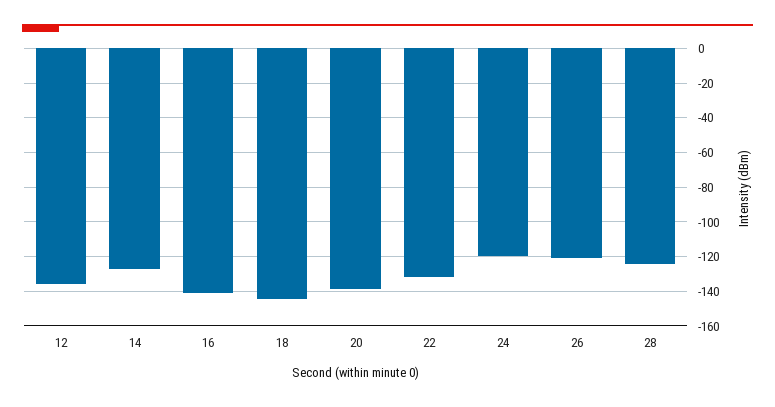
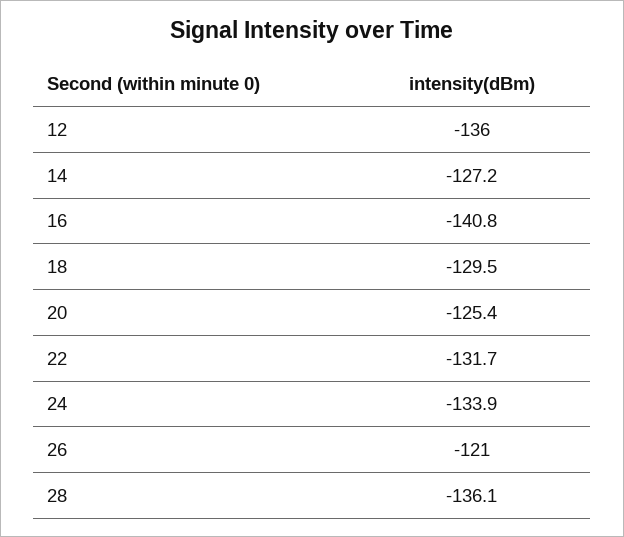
  {
    "12": -136,
    "14": -127.2,
    "16": -140.8,
-   "18": -145,
+   "18": -129.5,
-   "20": -140,
+   "20": -125.4,
    "22": -131.7,
-   "24": -120,
+   "24": -133.9,
    "26": -121,
-   "28": -125
+   "28": -136.1
  }

